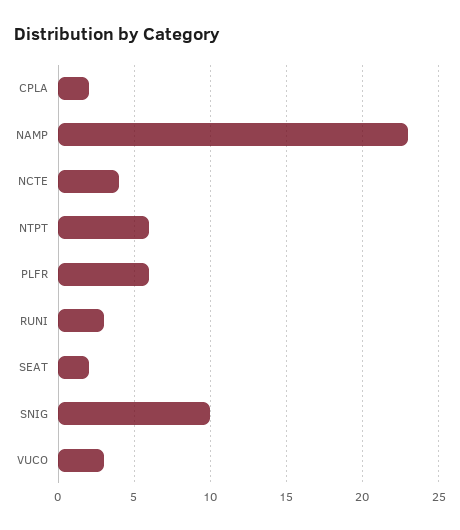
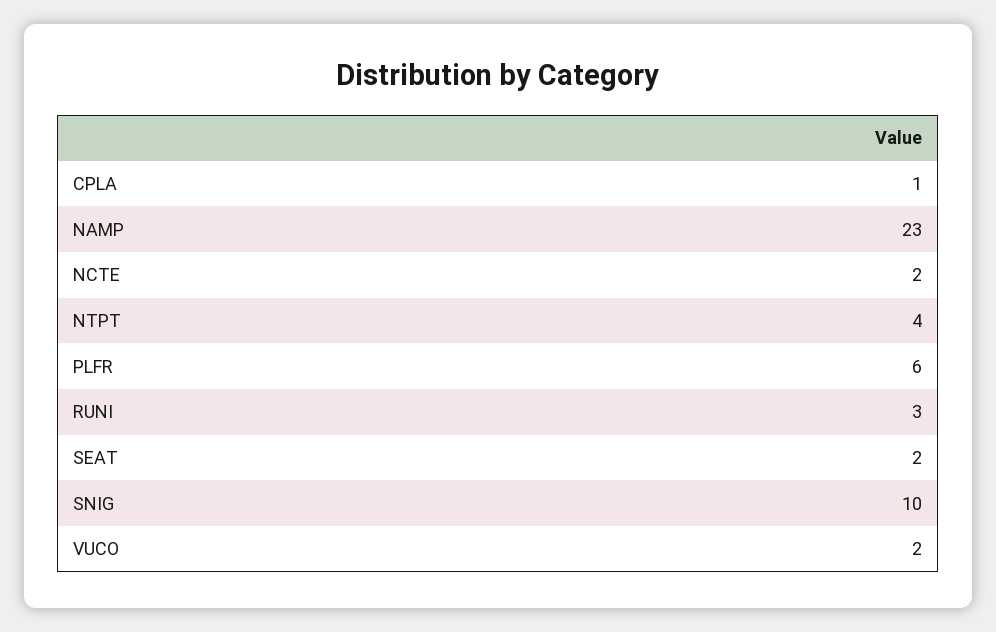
  {
-   "CPLA": 2,
+   "CPLA": 1,
    "NAMP": 23,
-   "NCTE": 4,
+   "NCTE": 2,
-   "NTPT": 6,
+   "NTPT": 4,
    "PLFR": 6,
    "RUNI": 3,
    "SEAT": 2,
    "SNIG": 10,
-   "VUCO": 3
+   "VUCO": 2
  }

